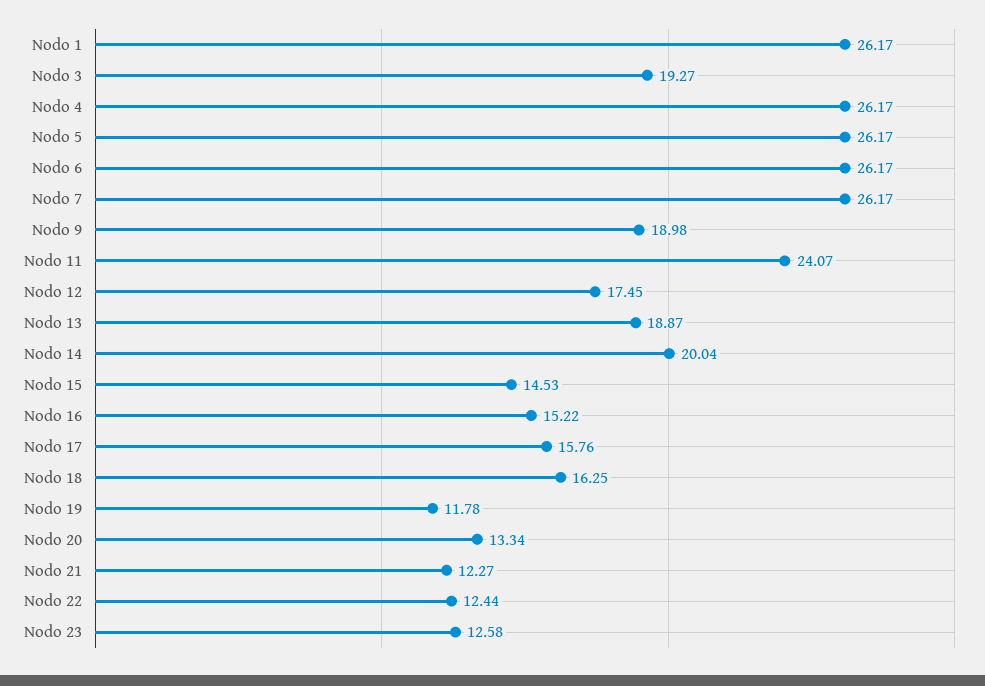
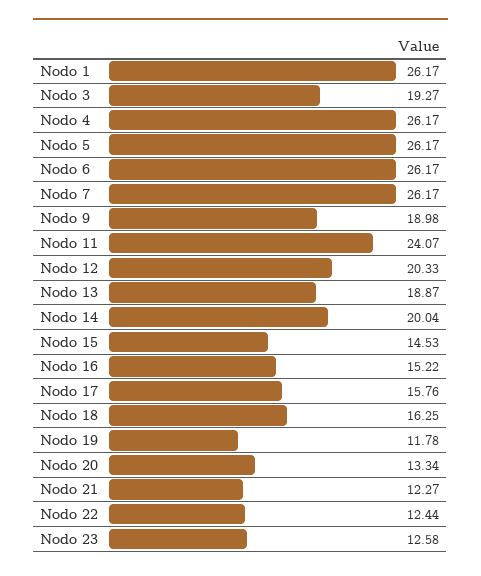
  {
    "Nodo 1": 26.17,
    "Nodo 3": 19.27,
    "Nodo 4": 26.17,
    "Nodo 5": 26.17,
    "Nodo 6": 26.17,
    "Nodo 7": 26.17,
    "Nodo 9": 18.98,
    "Nodo 11": 24.07,
-   "Nodo 12": 17.45,
+   "Nodo 12": 20.33,
    "Nodo 13": 18.87,
    "Nodo 14": 20.04,
    "Nodo 15": 14.53,
    "Nodo 16": 15.22,
    "Nodo 17": 15.76,
    "Nodo 18": 16.25,
    "Nodo 19": 11.78,
    "Nodo 20": 13.34,
    "Nodo 21": 12.27,
    "Nodo 22": 12.44,
    "Nodo 23": 12.58
  }

